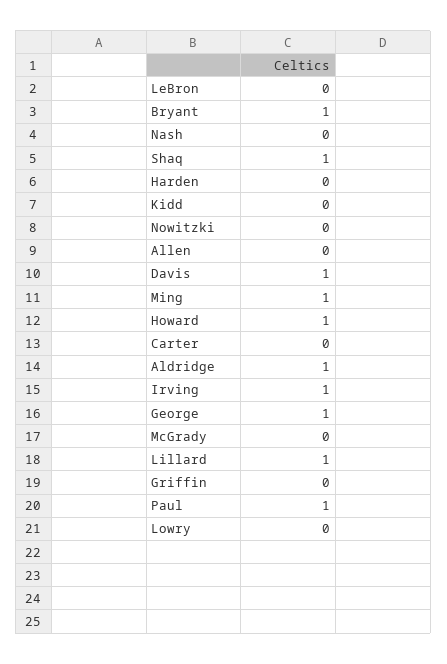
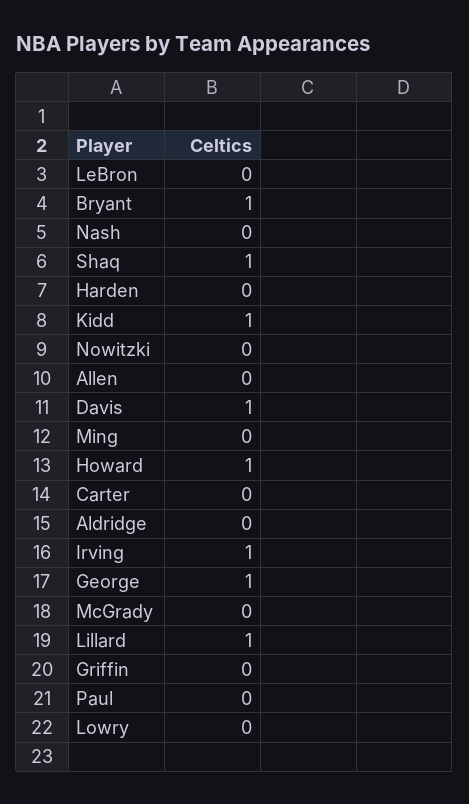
  {
    "LeBron": 0,
    "Bryant": 1,
    "Nash": 0,
    "Shaq": 1,
    "Harden": 0,
-   "Kidd": 0,
+   "Kidd": 1,
    "Nowitzki": 0,
    "Allen": 0,
    "Davis": 1,
-   "Ming": 1,
+   "Ming": 0,
    "Howard": 1,
    "Carter": 0,
-   "Aldridge": 1,
+   "Aldridge": 0,
    "Irving": 1,
    "George": 1,
    "McGrady": 0,
    "Lillard": 1,
    "Griffin": 0,
-   "Paul": 1,
+   "Paul": 0,
    "Lowry": 0
  }

